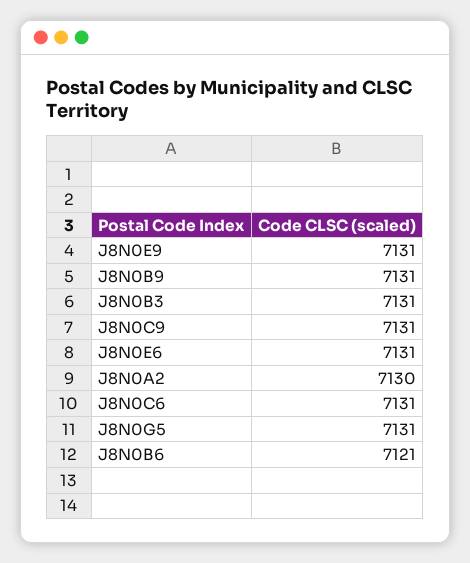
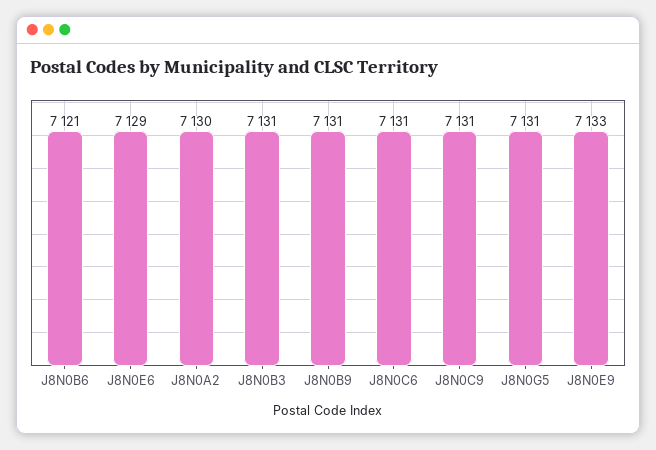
  {
-   "J8N0E9": 7131,
+   "J8N0E9": 7133,
    "J8N0B9": 7131,
    "J8N0B3": 7131,
    "J8N0C9": 7131,
-   "J8N0E6": 7131,
+   "J8N0E6": 7129,
    "J8N0A2": 7130,
    "J8N0C6": 7131,
    "J8N0G5": 7131,
    "J8N0B6": 7121
  }

